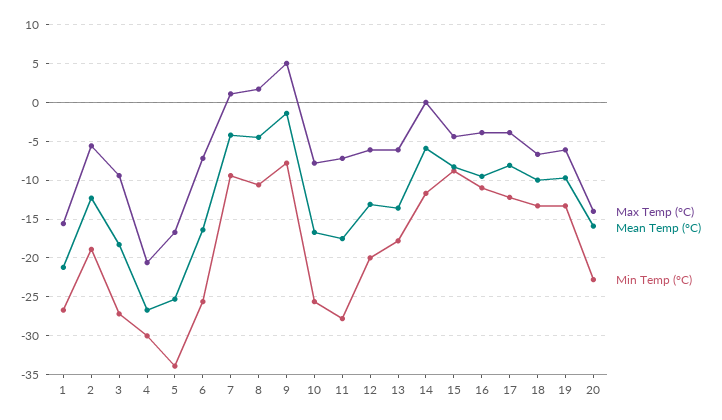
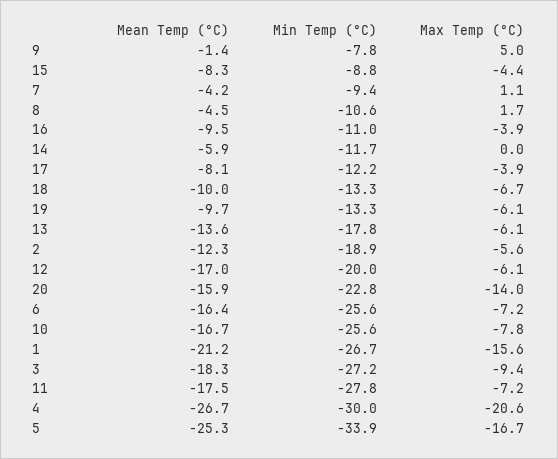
  {
    "Max Temp (°C)": {
      "1": -15.6,
      "2": -5.6,
      "3": -9.4,
      "4": -20.6,
      "5": -16.7,
      "6": -7.2,
      "7": 1.1,
      "8": 1.7,
      "9": 5,
      "10": -7.8,
      "11": -7.2,
      "12": -6.1,
      "13": -6.1,
      "14": 0,
      "15": -4.4,
      "16": -3.9,
      "17": -3.9,
      "18": -6.7,
      "19": -6.1,
      "20": -14
    },
    "Mean Temp (°C)": {
      "1": -21.2,
      "2": -12.3,
      "3": -18.3,
      "4": -26.7,
      "5": -25.3,
      "6": -16.4,
      "7": -4.2,
      "8": -4.5,
      "9": -1.4,
      "10": -16.7,
      "11": -17.5,
-     "12": -13,
+     "12": -17,
      "13": -13.6,
      "14": -5.9,
      "15": -8.3,
      "16": -9.5,
      "17": -8.1,
      "18": -10,
      "19": -9.7,
      "20": -15.9
    },
    "Min Temp (°C)": {
      "1": -26.7,
      "2": -18.9,
      "3": -27.2,
      "4": -30,
      "5": -33.9,
      "6": -25.6,
      "7": -9.4,
      "8": -10.6,
      "9": -7.8,
      "10": -25.6,
      "11": -27.8,
      "12": -20,
      "13": -17.8,
      "14": -11.7,
      "15": -8.8,
      "16": -11,
      "17": -12.2,
      "18": -13.3,
      "19": -13.3,
      "20": -22.8
    }
  }

